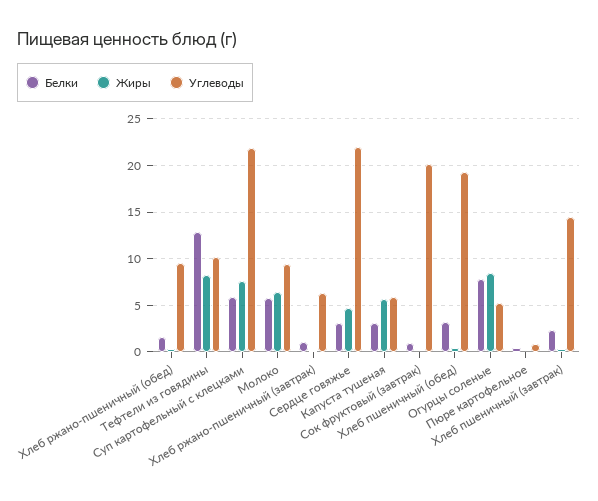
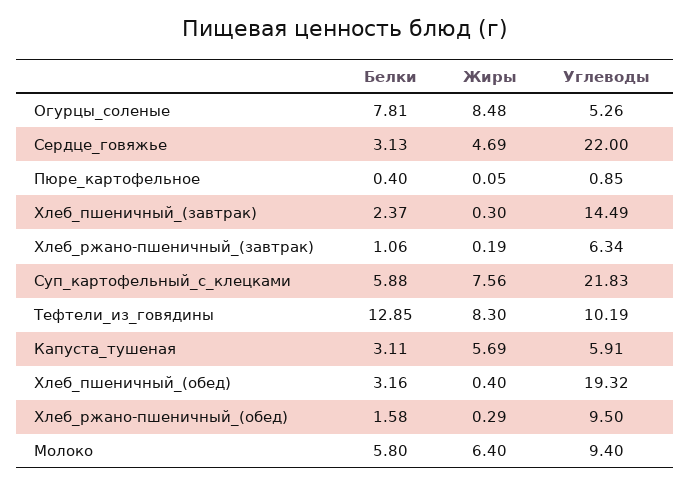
  {
    "Белки": {
      "Хлеб ржано-пшеничный (обед)": 1.58,
      "Тефтели из говядины": 12.85,
      "Суп картофельный с клецками": 5.88,
      "Молоко": 5.8,
      "Хлеб ржано-пшеничный (завтрак)": 1.06,
      "Сердце говяжье": 3.13,
      "Капуста тушеная": 3.11,
-     "Сок фруктовый (завтрак)": 1,
      "Хлеб пшеничный (обед)": 3.16,
      "Огурцы соленые": 7.81,
      "Пюре картофельное": 0.4,
      "Хлеб пшеничный (завтрак)": 2.37
    },
    "Жиры": {
      "Хлеб ржано-пшеничный (обед)": 0.29,
      "Тефтели из говядины": 8.3,
      "Суп картофельный с клецками": 7.56,
      "Молоко": 6.4,
      "Хлеб ржано-пшеничный (завтрак)": 0.19,
      "Сердце говяжье": 4.69,
      "Капуста тушеная": 5.69,
-     "Сок фруктовый (завтрак)": 0,
      "Хлеб пшеничный (обед)": 0.4,
      "Огурцы соленые": 8.48,
      "Пюре картофельное": 0.05,
      "Хлеб пшеничный (завтрак)": 0.3
    },
    "Углеводы": {
      "Хлеб ржано-пшеничный (обед)": 9.5,
      "Тефтели из говядины": 10.19,
      "Суп картофельный с клецками": 21.83,
      "Молоко": 9.4,
      "Хлеб ржано-пшеничный (завтрак)": 6.34,
      "Сердце говяжье": 22,
      "Капуста тушеная": 5.91,
-     "Сок фруктовый (завтрак)": 20,
      "Хлеб пшеничный (обед)": 19.32,
      "Огурцы соленые": 5.26,
      "Пюре картофельное": 0.85,
      "Хлеб пшеничный (завтрак)": 14.49
    }
  }

